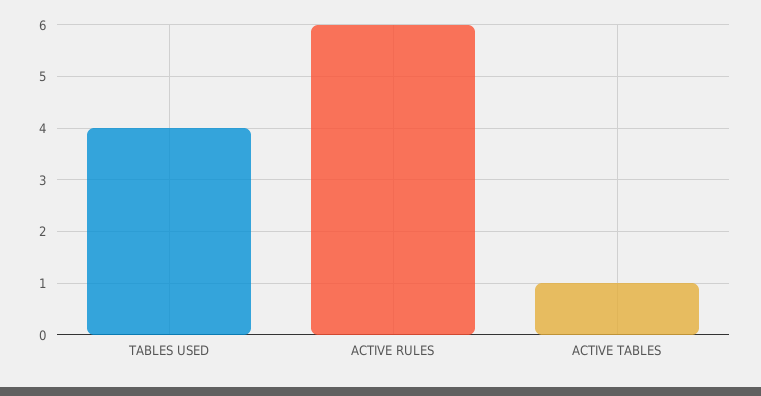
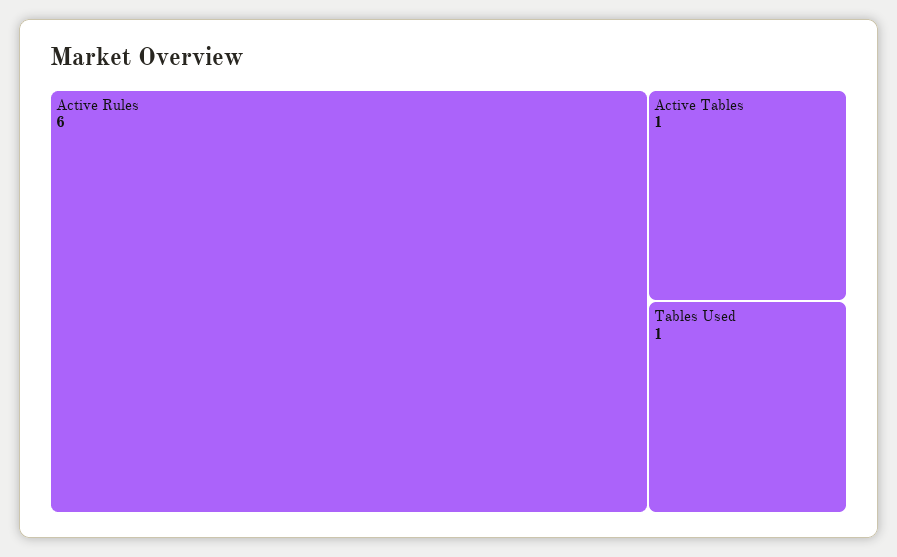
  {
-   "TABLES USED": 4,
+   "TABLES USED": 1,
    "ACTIVE RULES": 6,
    "ACTIVE TABLES": 1
  }

